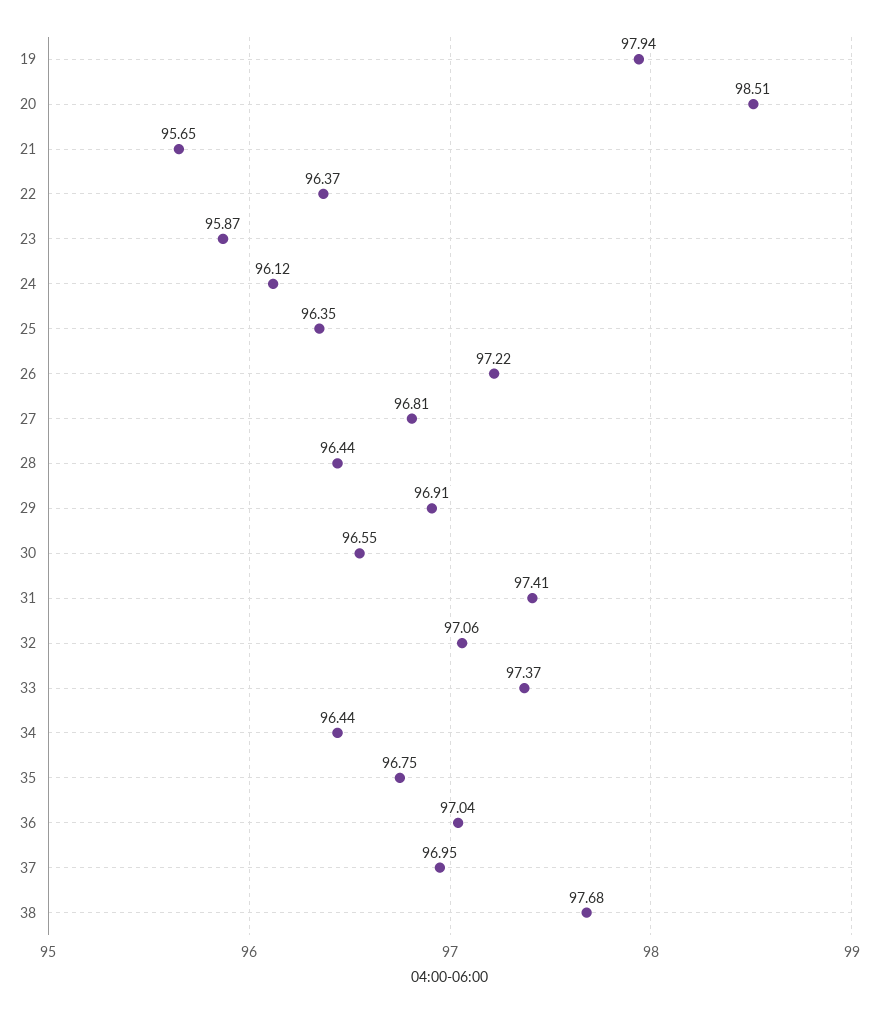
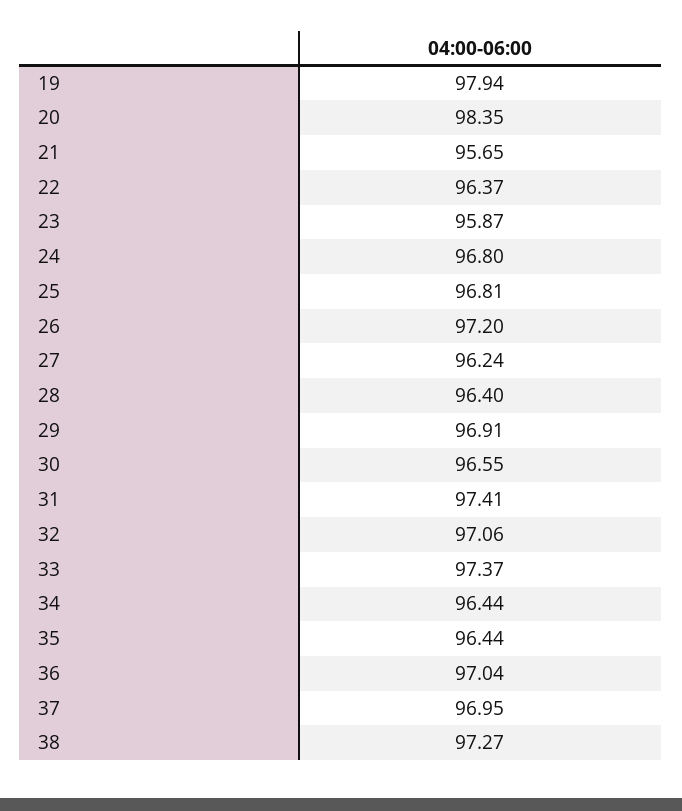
  {
    "19": 97.94,
-   "20": 98.51,
+   "20": 98.35,
    "21": 95.65,
    "22": 96.37,
    "23": 95.87,
-   "24": 96.12,
+   "24": 96.8,
-   "25": 96.35,
+   "25": 96.81,
-   "26": 97.22,
+   "26": 97.2,
-   "27": 96.81,
+   "27": 96.24,
-   "28": 96.44,
+   "28": 96.4,
    "29": 96.91,
    "30": 96.55,
    "31": 97.41,
    "32": 97.06,
    "33": 97.37,
    "34": 96.44,
-   "35": 96.75,
+   "35": 96.44,
    "36": 97.04,
    "37": 96.95,
-   "38": 97.68
+   "38": 97.27
  }

